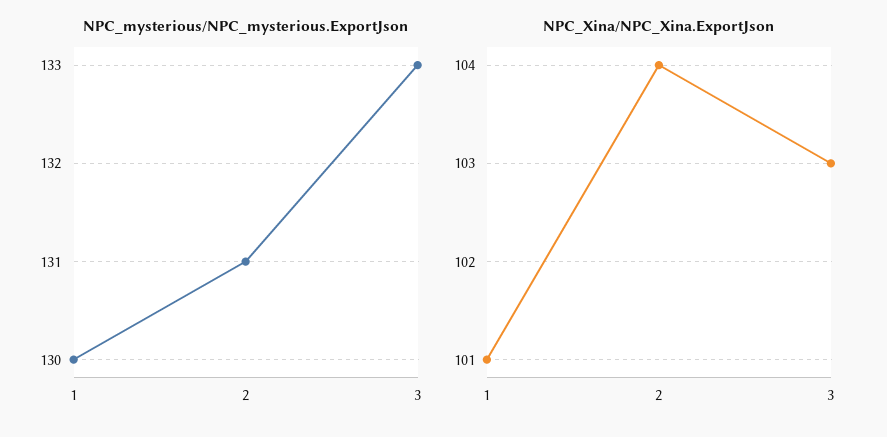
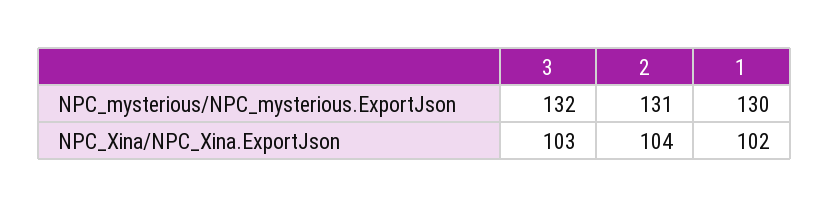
  {
    "NPC_mysterious/NPC_mysterious.ExportJson": {
      "1": 130,
      "2": 131,
-     "3": 133
+     "3": 132
    },
    "NPC_Xina/NPC_Xina.ExportJson": {
-     "1": 101,
+     "1": 102,
      "2": 104,
      "3": 103
    }
  }

